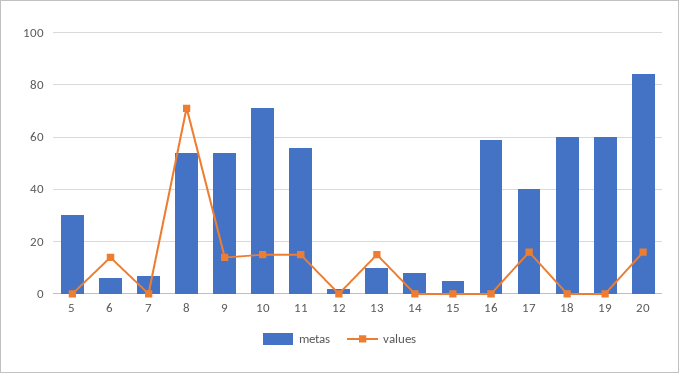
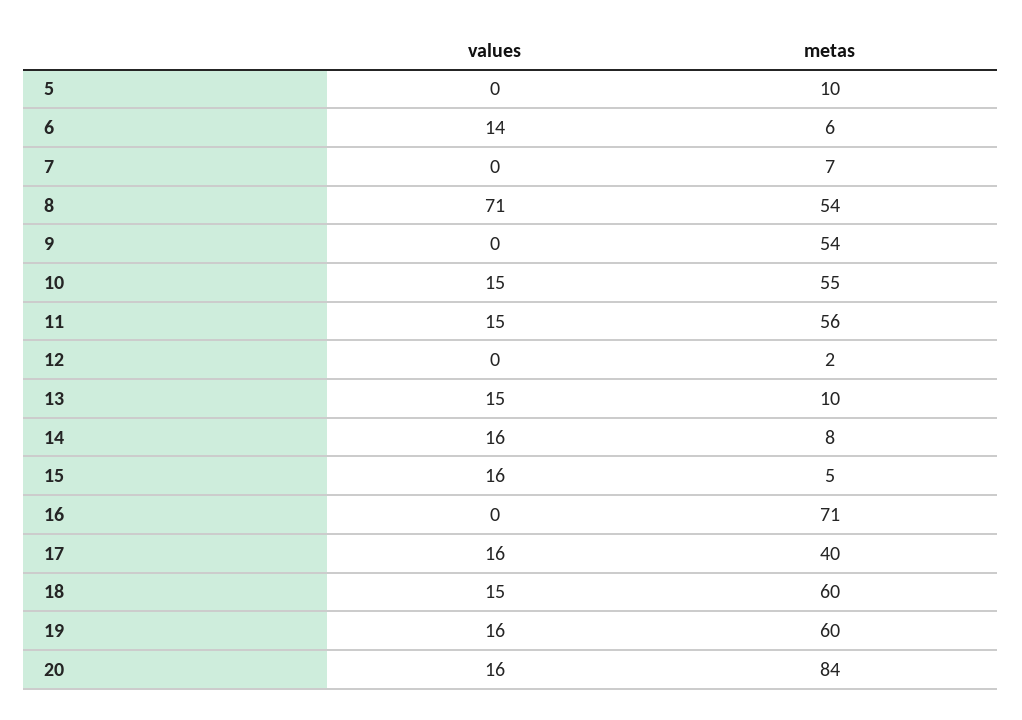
  {
    "metas": {
-     "5": 30,
+     "5": 10,
      "6": 6,
      "7": 7,
      "8": 54,
      "9": 54,
-     "10": 70,
+     "10": 55,
      "11": 56,
      "12": 2,
      "13": 10,
      "14": 8,
      "15": 5,
-     "16": 60,
+     "16": 71,
      "17": 40,
      "18": 60,
      "19": 60,
      "20": 84
    },
    "values": {
      "5": 0,
      "6": 14,
      "7": 0,
      "8": 71,
-     "9": 15,
+     "9": 0,
      "10": 15,
      "11": 15,
      "12": 0,
      "13": 15,
-     "14": 0,
+     "14": 16,
-     "15": 0,
+     "15": 16,
      "16": 0,
      "17": 16,
-     "18": 0,
+     "18": 15,
-     "19": 0,
+     "19": 16,
      "20": 16
    }
  }

